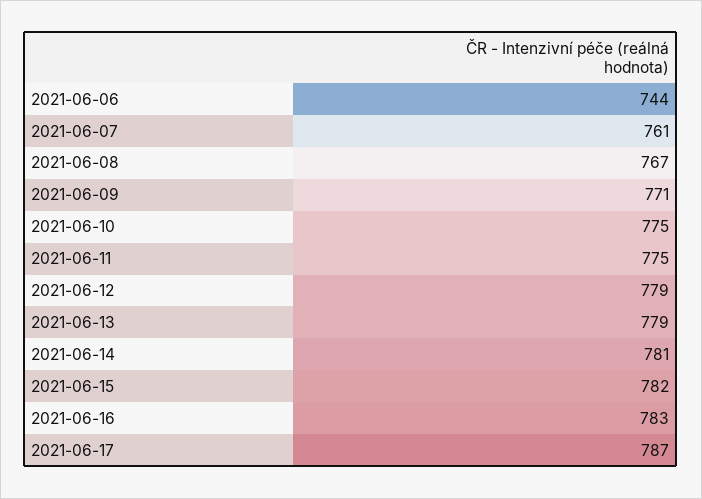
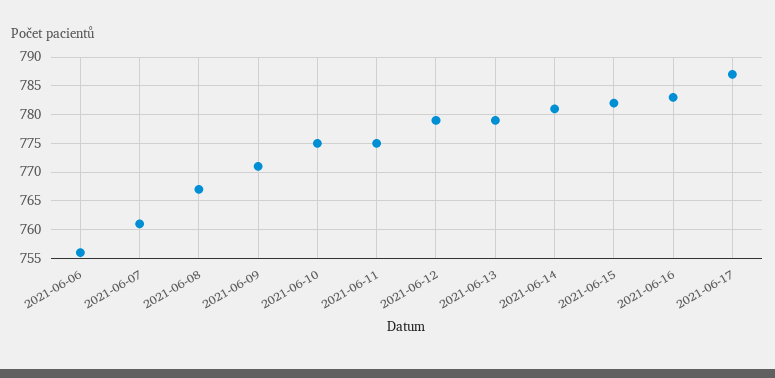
  {
-   "2021-06-06": 744,
+   "2021-06-06": 755,
    "2021-06-07": 761,
    "2021-06-08": 767,
    "2021-06-09": 771,
    "2021-06-10": 775,
    "2021-06-11": 775,
    "2021-06-12": 779,
    "2021-06-13": 779,
    "2021-06-14": 781,
    "2021-06-15": 782,
    "2021-06-16": 783,
    "2021-06-17": 787
  }

